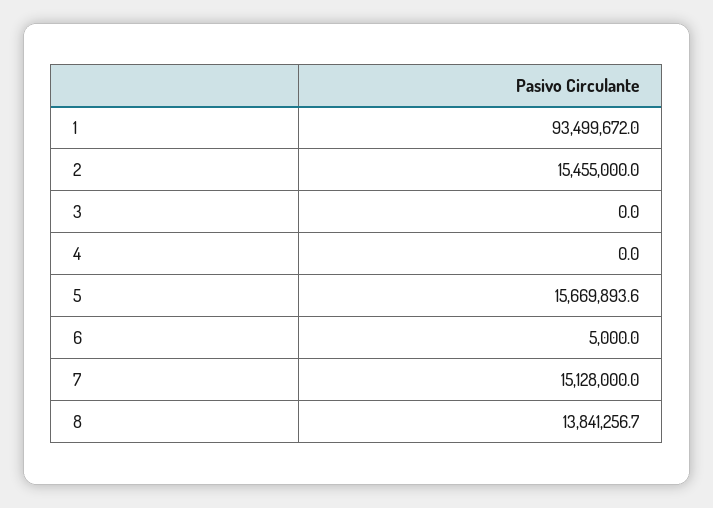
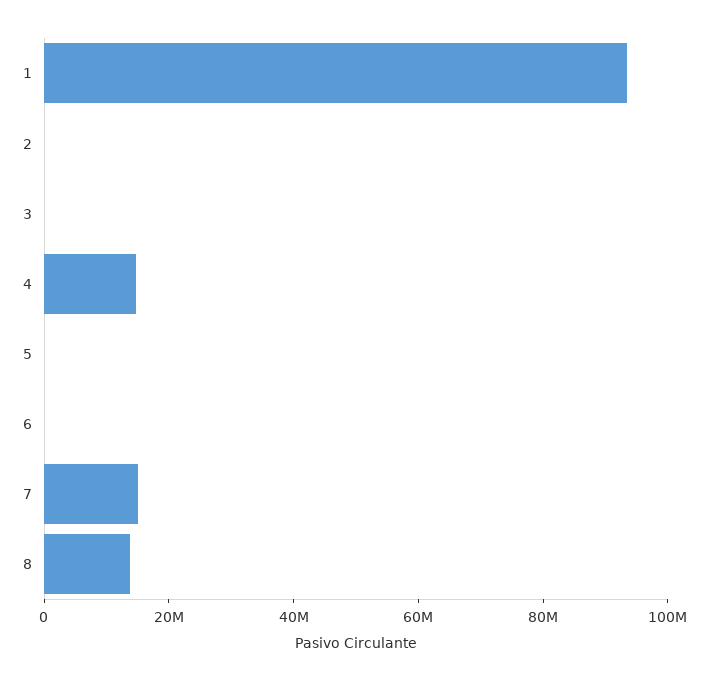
  {
    "1": 93499672,
-   "2": 15455000,
+   "2": 0,
    "3": 0,
-   "4": 0,
+   "4": 15000000,
-   "5": 15669893.6,
+   "5": 0,
    "6": 5000,
    "7": 15128000,
    "8": 13841256.7
  }

